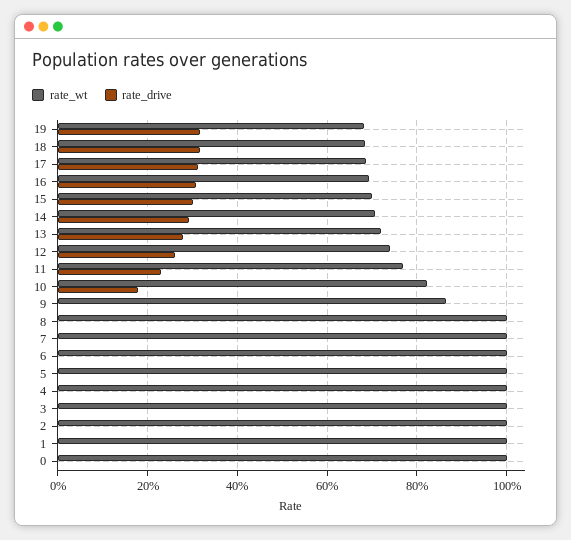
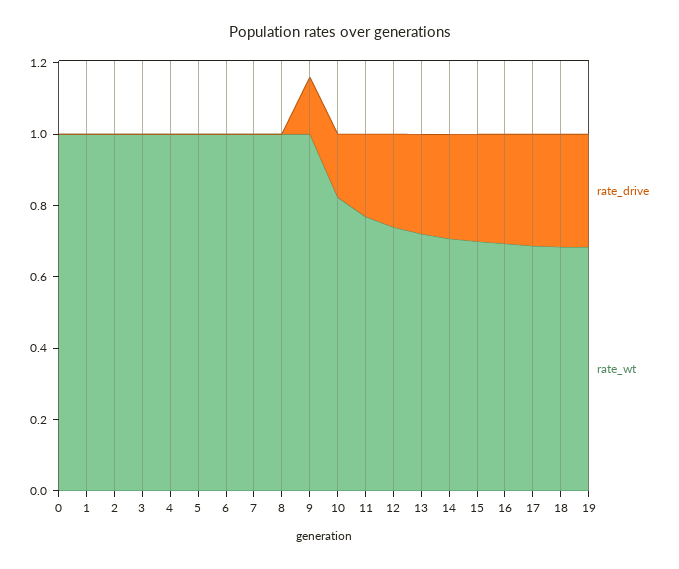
  {
    "rate_wt": {
      "19": 0.68,
      "18": 0.68,
      "17": 0.68,
      "16": 0.7,
      "15": 0.7,
      "14": 0.7,
      "13": 0.72,
      "12": 0.74,
      "11": 0.76,
      "10": 0.82,
-     "9": 0.86,
+     "9": 1,
      "8": 1,
      "7": 1,
      "6": 1,
      "5": 1,
      "4": 1,
      "3": 1,
      "2": 1,
      "1": 1,
      "0": 1
    },
    "rate_drive": {
      "19": 0.32,
      "18": 0.32,
      "17": 0.32,
      "16": 0.3,
      "15": 0.3,
      "14": 0.3,
      "13": 0.28,
      "12": 0.26,
      "11": 0.24,
      "10": 0.18,
-     "9": 0,
+     "9": 0.15,
      "8": 0,
      "7": 0,
      "6": 0,
      "5": 0,
      "4": 0,
      "3": 0,
      "2": 0,
      "1": 0,
      "0": 0
    }
  }

